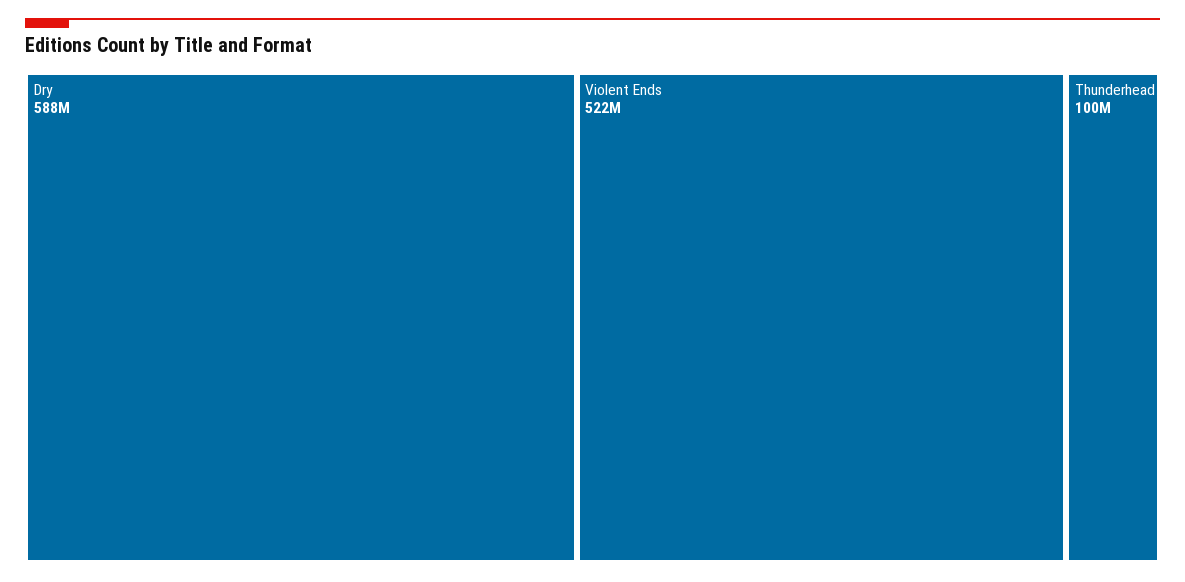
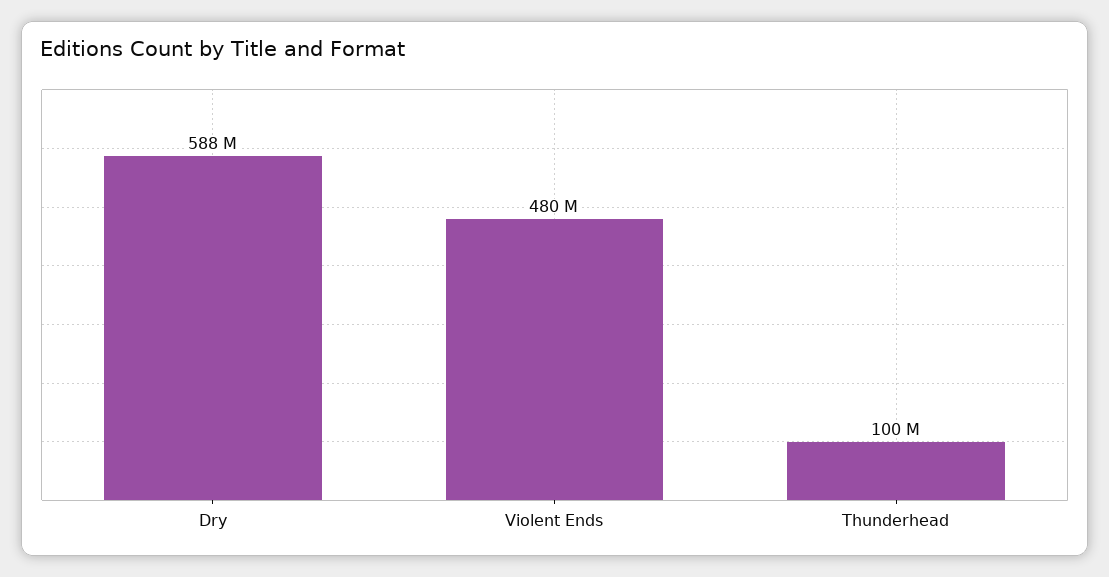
  {
    "Dry": 588000000,
-   "Violent Ends": 522000000,
+   "Violent Ends": 480000000,
    "Thunderhead": 100000000
  }

